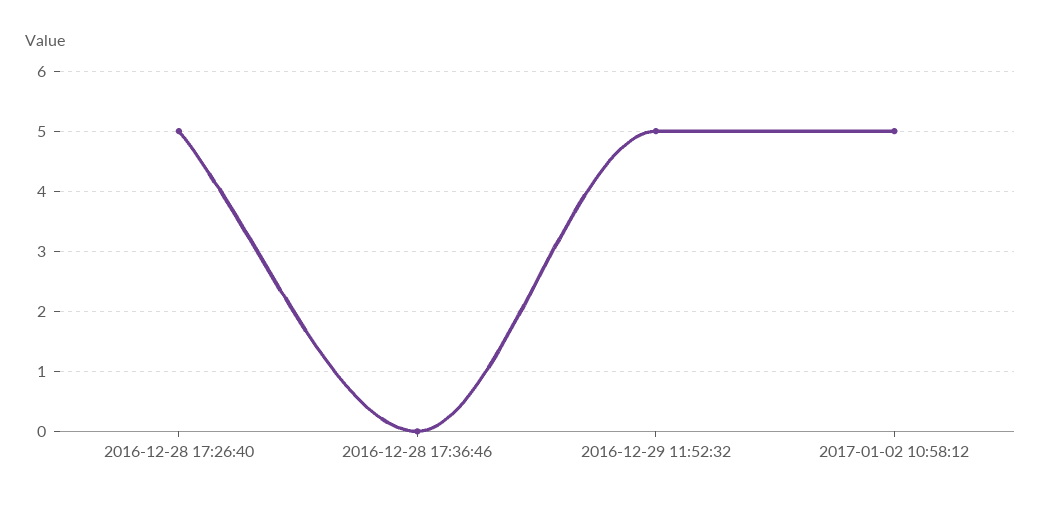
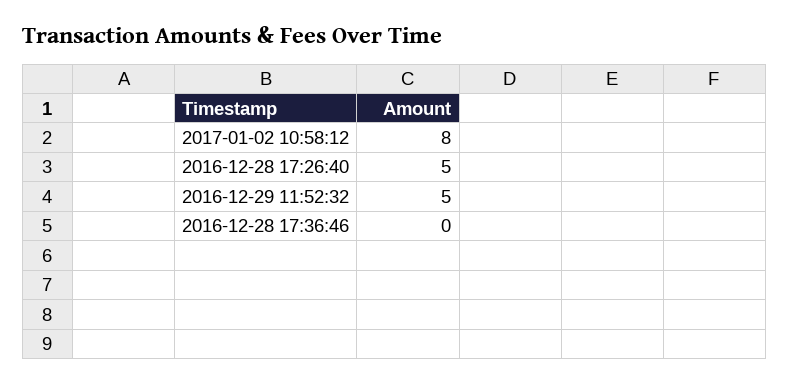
  {
    "2016-12-28 17:26:40": 5,
    "2016-12-28 17:36:46": 0,
    "2016-12-29 11:52:32": 5,
-   "2017-01-02 10:58:12": 5
+   "2017-01-02 10:58:12": 8
  }

